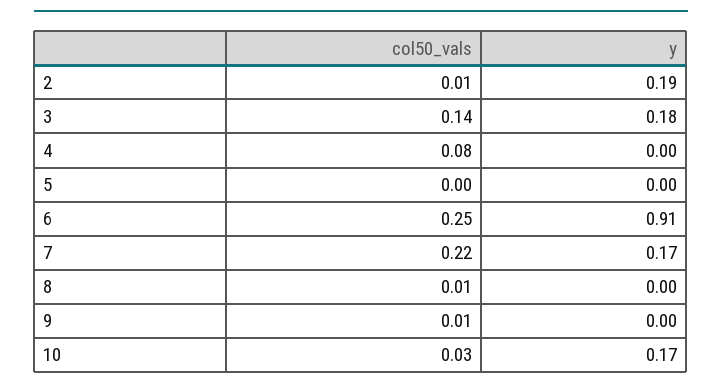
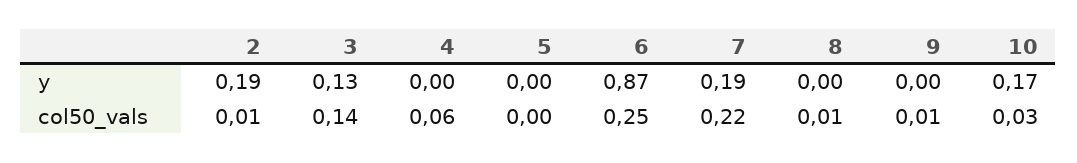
  {
    "col50_vals": {
      "2": 0.01,
      "3": 0.14,
-     "4": 0.08,
+     "4": 0.06,
      "5": 0,
      "6": 0.25,
      "7": 0.22,
      "8": 0.01,
      "9": 0.01,
      "10": 0.03
    },
    "y": {
      "2": 0.19,
-     "3": 0.18,
+     "3": 0.13,
      "4": 0,
      "5": 0,
-     "6": 0.91,
+     "6": 0.87,
-     "7": 0.17,
+     "7": 0.19,
      "8": 0,
      "9": 0,
      "10": 0.17
    }
  }

